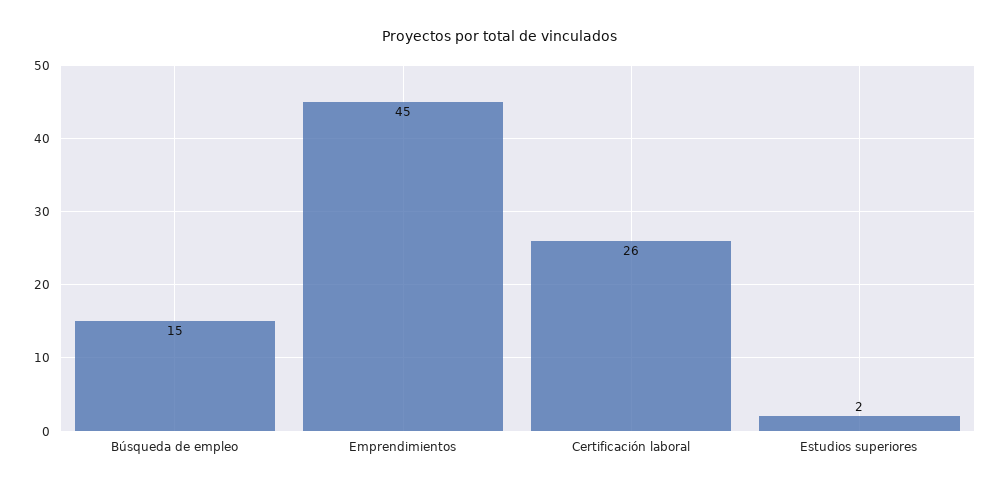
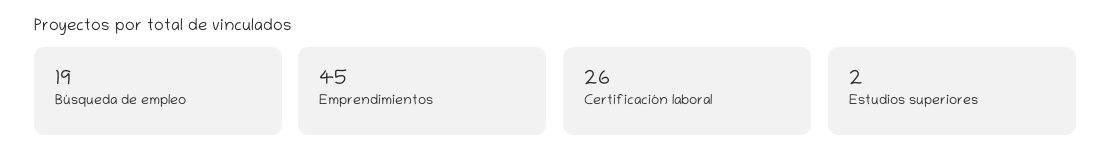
  {
-   "Búsqueda de empleo": 15,
+   "Búsqueda de empleo": 19,
    "Emprendimientos": 45,
    "Certificación laboral": 26,
    "Estudios superiores": 2
  }

